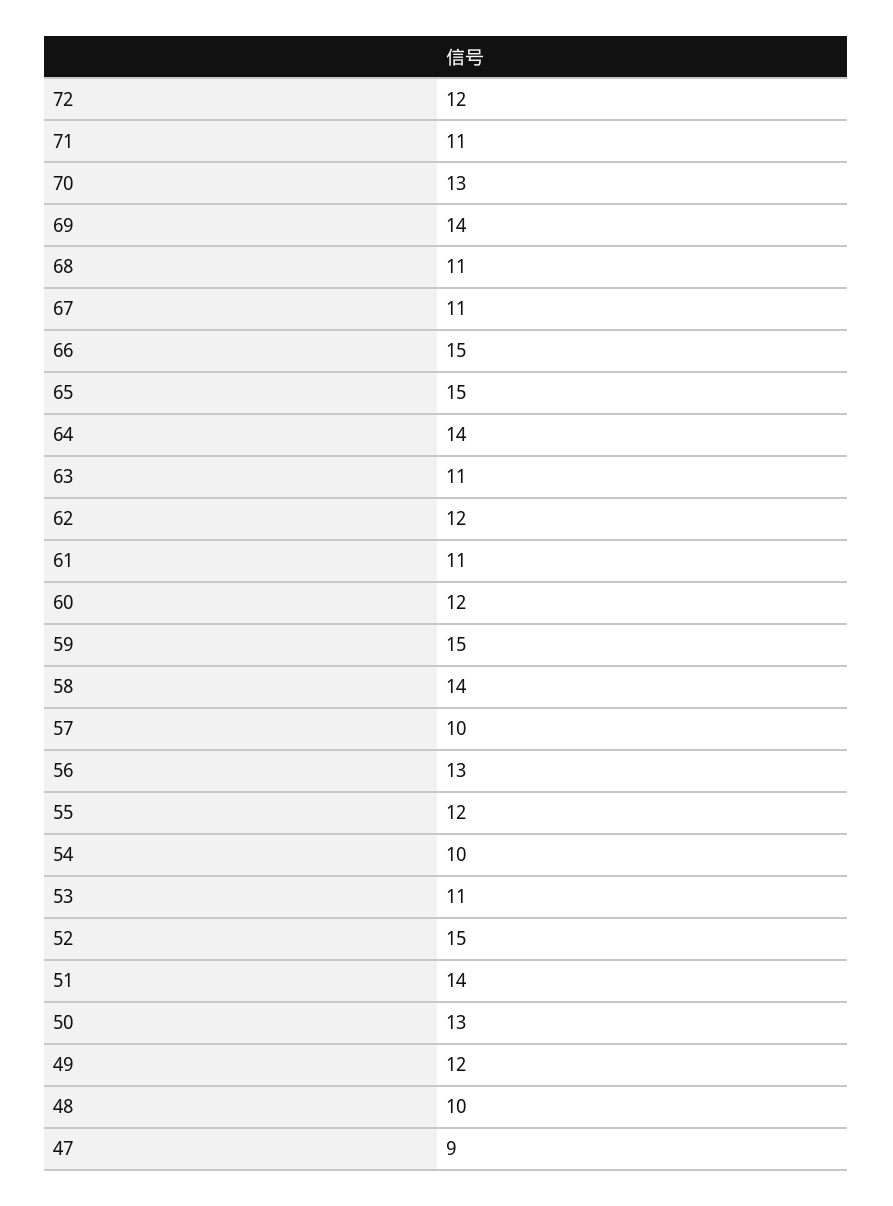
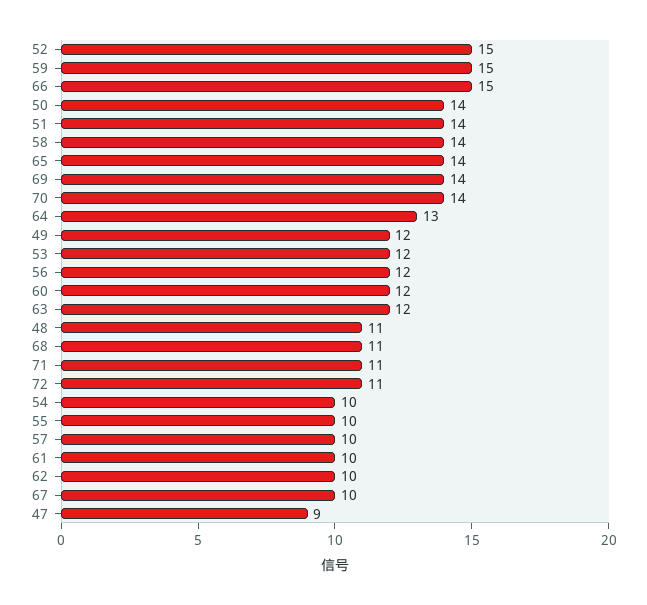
  {
-   "72": 12,
+   "72": 11,
    "71": 11,
-   "70": 13,
+   "70": 14,
    "69": 14,
    "68": 11,
-   "67": 11,
+   "67": 10,
    "66": 15,
-   "65": 15,
+   "65": 14,
-   "64": 14,
+   "64": 13,
-   "63": 11,
+   "63": 12,
-   "62": 12,
+   "62": 10,
-   "61": 11,
+   "61": 10,
    "60": 12,
    "59": 15,
    "58": 14,
    "57": 10,
-   "56": 13,
+   "56": 12,
-   "55": 12,
+   "55": 10,
    "54": 10,
-   "53": 11,
+   "53": 12,
    "52": 15,
    "51": 14,
-   "50": 13,
+   "50": 14,
    "49": 12,
-   "48": 10,
+   "48": 11,
    "47": 9
  }

